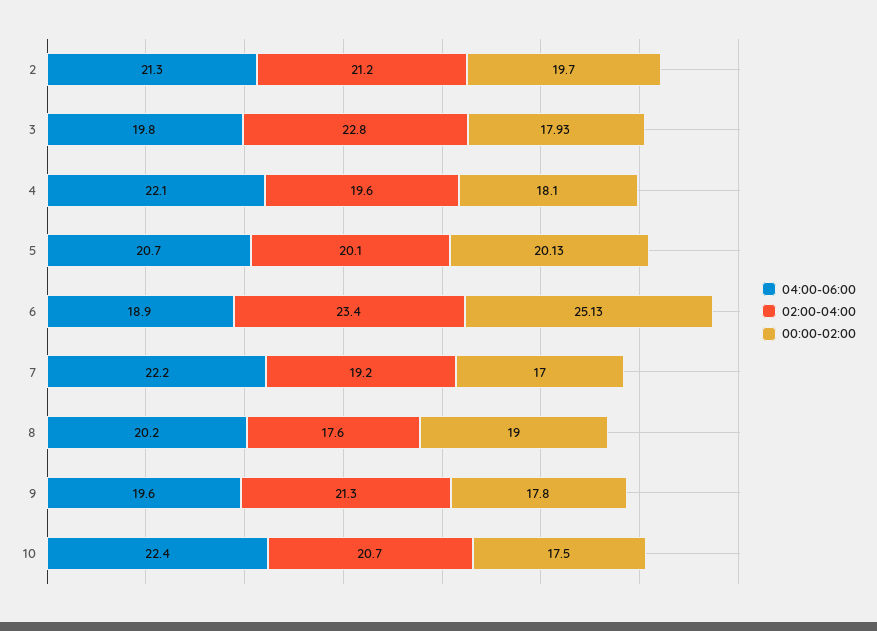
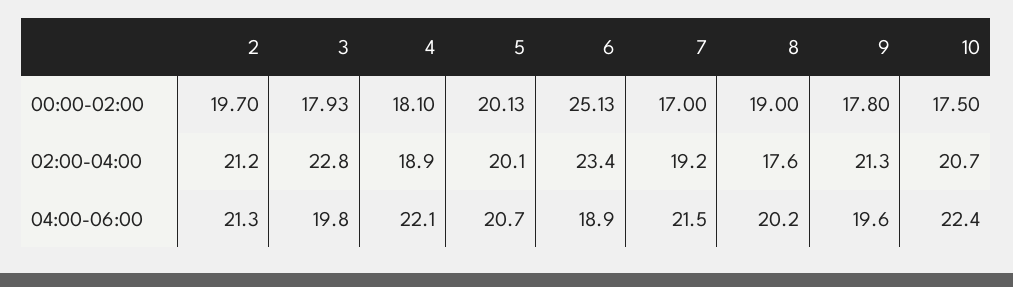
  {
    "04:00-06:00": {
      "2": 21.3,
      "3": 19.8,
      "4": 22.1,
      "5": 20.7,
      "6": 18.9,
-     "7": 22.2,
+     "7": 21.5,
      "8": 20.2,
      "9": 19.6,
      "10": 22.4
    },
    "02:00-04:00": {
      "2": 21.2,
      "3": 22.8,
-     "4": 19.6,
+     "4": 18.9,
      "5": 20.1,
      "6": 23.4,
      "7": 19.2,
      "8": 17.6,
      "9": 21.3,
      "10": 20.7
    },
    "00:00-02:00": {
      "2": 19.7,
      "3": 17.93,
      "4": 18.1,
      "5": 20.13,
      "6": 25.13,
      "7": 17,
      "8": 19,
      "9": 17.8,
      "10": 17.5
    }
  }

